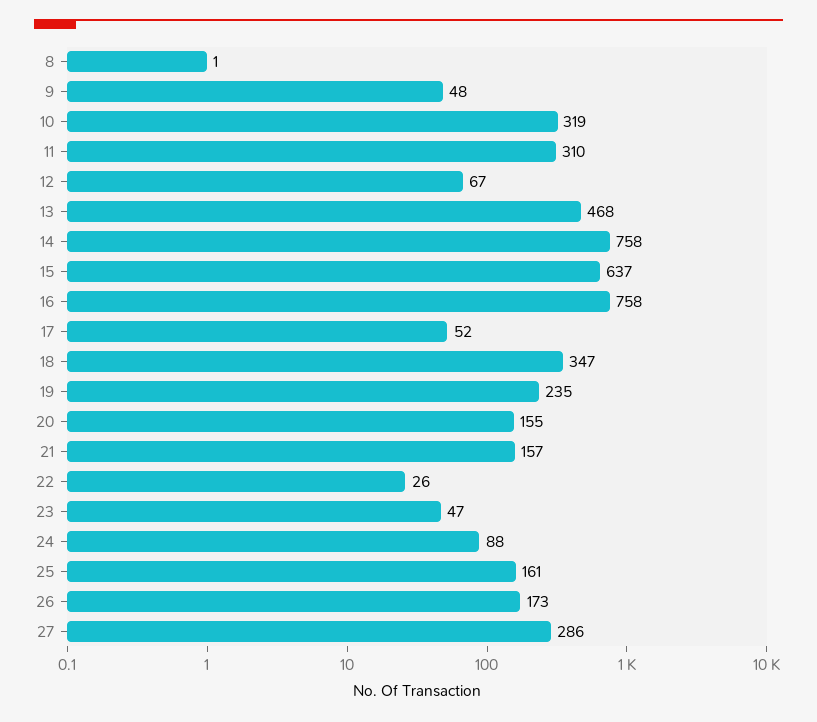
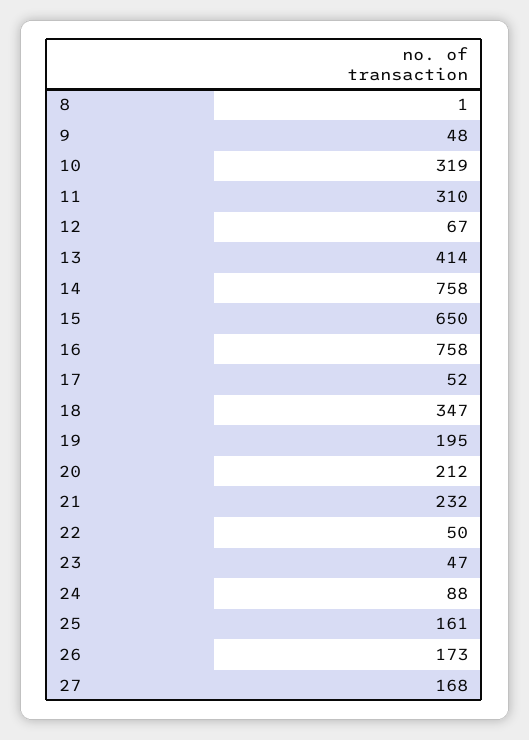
  {
    "8": 1,
    "9": 48,
    "10": 319,
    "11": 310,
    "12": 67,
-   "13": 468,
+   "13": 414,
    "14": 758,
-   "15": 637,
+   "15": 650,
    "16": 758,
    "17": 52,
    "18": 347,
-   "19": 235,
+   "19": 195,
-   "20": 155,
+   "20": 212,
-   "21": 157,
+   "21": 232,
-   "22": 26,
+   "22": 50,
    "23": 47,
    "24": 88,
    "25": 161,
    "26": 173,
-   "27": 286
+   "27": 168
  }

